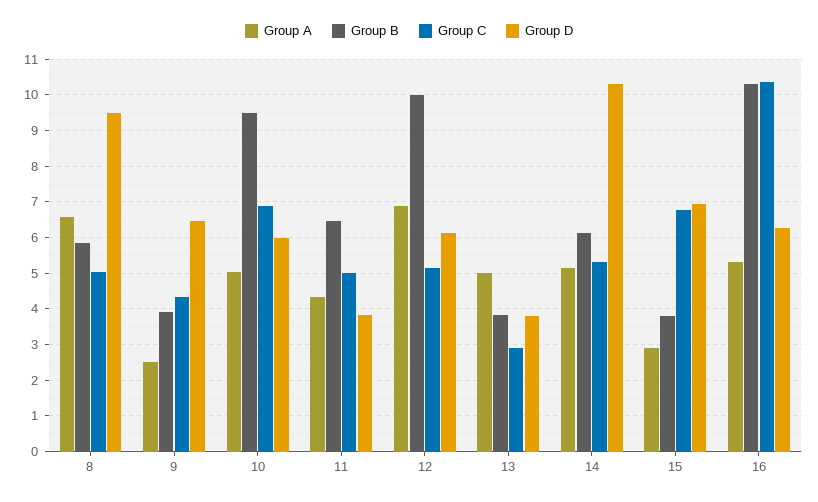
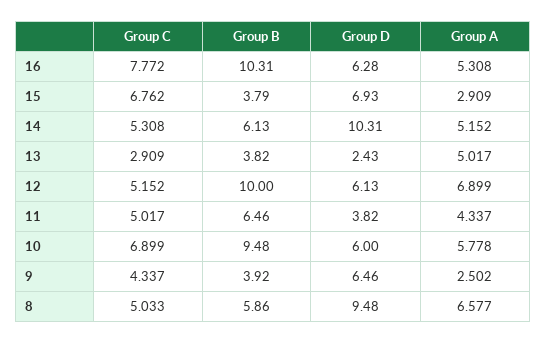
  {
    "Group A": {
      "8": 6.577,
      "9": 2.502,
-     "10": 5,
+     "10": 5.778,
      "11": 4.337,
      "12": 6.899,
      "13": 5.017,
      "14": 5.152,
      "15": 2.909,
      "16": 5.308
    },
    "Group B": {
      "8": 5.86,
      "9": 3.92,
      "10": 9.48,
      "11": 6.46,
      "12": 10,
      "13": 3.82,
      "14": 6.13,
      "15": 3.79,
      "16": 10.31
    },
    "Group C": {
      "8": 5.033,
      "9": 4.337,
      "10": 6.899,
      "11": 5.017,
      "12": 5.152,
      "13": 2.909,
      "14": 5.308,
      "15": 6.762,
-     "16": 10.4
+     "16": 7.772
    },
    "Group D": {
      "8": 9.48,
      "9": 6.46,
      "10": 6,
      "11": 3.82,
      "12": 6.13,
-     "13": 3.8,
+     "13": 2.43,
      "14": 10.31,
      "15": 6.93,
      "16": 6.28
    }
  }

